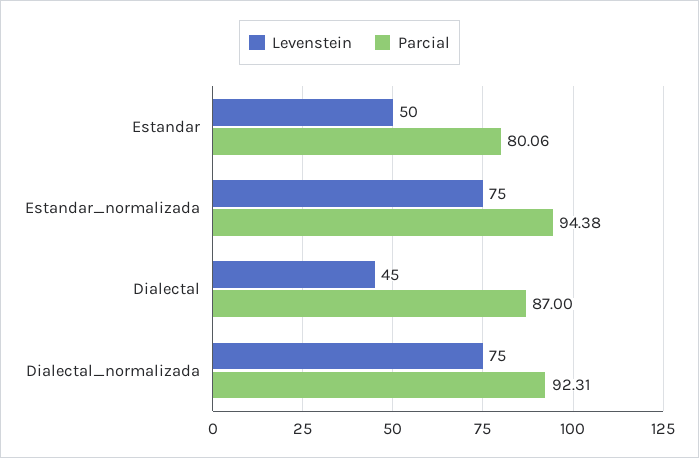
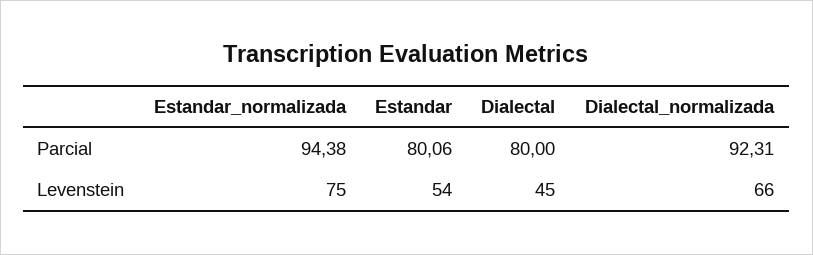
  {
    "Levenstein": {
-     "Estandar": 50,
+     "Estandar": 54,
      "Estandar_normalizada": 75,
      "Dialectal": 45,
-     "Dialectal_normalizada": 75
+     "Dialectal_normalizada": 66
    },
    "Parcial": {
      "Estandar": 80.06,
      "Estandar_normalizada": 94.38,
-     "Dialectal": 87,
+     "Dialectal": 80,
      "Dialectal_normalizada": 92.31
    }
  }

